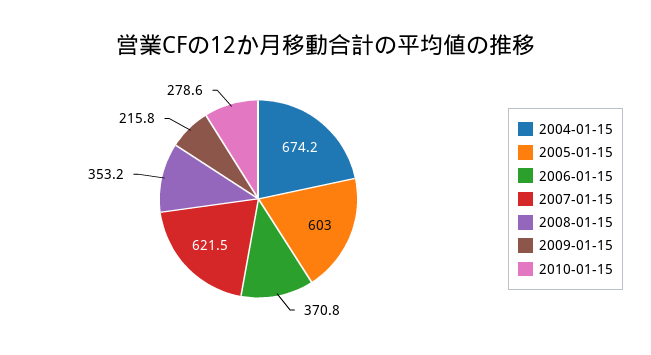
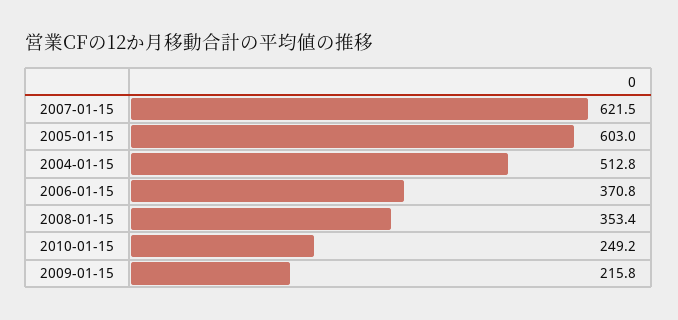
  {
-   "2004-01-15": 674.2,
+   "2004-01-15": 512.8,
    "2005-01-15": 603,
    "2006-01-15": 370.8,
    "2007-01-15": 621.5,
-   "2008-01-15": 353.2,
+   "2008-01-15": 353.4,
    "2009-01-15": 215.8,
-   "2010-01-15": 278.6
+   "2010-01-15": 249.2
  }

